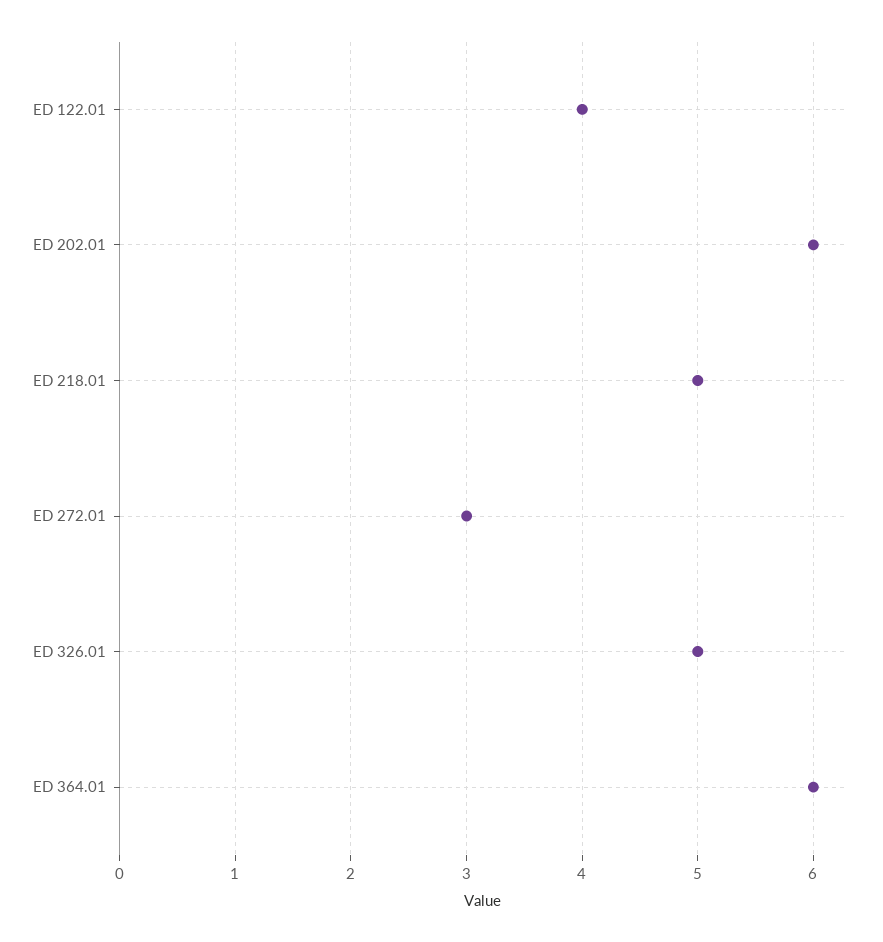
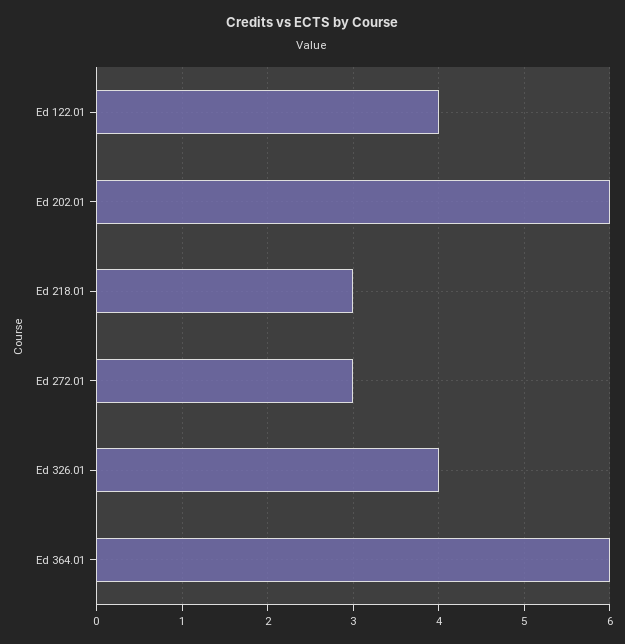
  {
    "ED 122.01": 4,
    "ED 202.01": 6,
-   "ED 218.01": 5,
+   "ED 218.01": 3,
    "ED 272.01": 3,
-   "ED 326.01": 5,
+   "ED 326.01": 4,
    "ED 364.01": 6
  }

